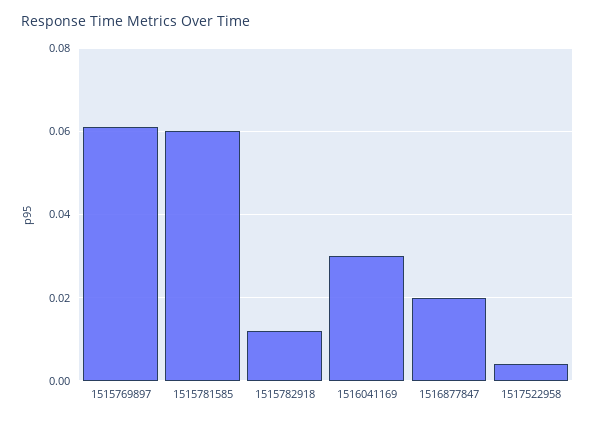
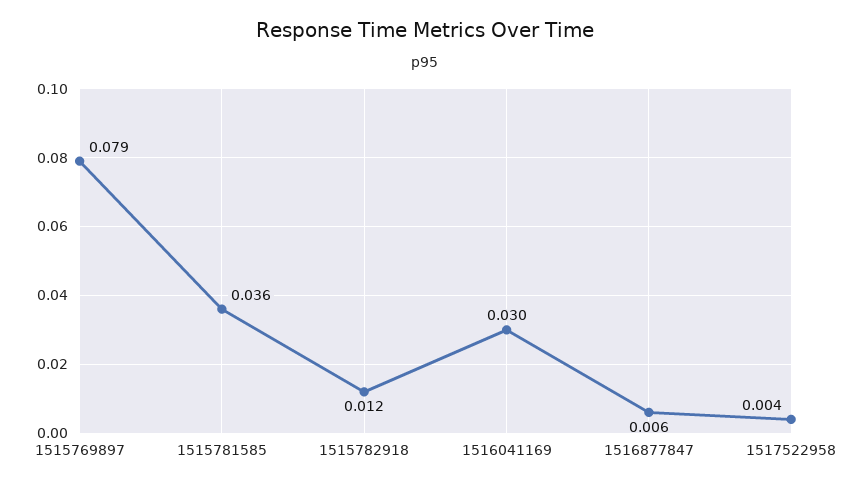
  {
-   "1515769897": 0.06,
+   "1515769897": 0.079,
-   "1515781585": 0.06,
+   "1515781585": 0.036,
    "1515782918": 0.012,
    "1516041169": 0.03,
-   "1516877847": 0.02,
+   "1516877847": 0.006,
    "1517522958": 0.004
  }

